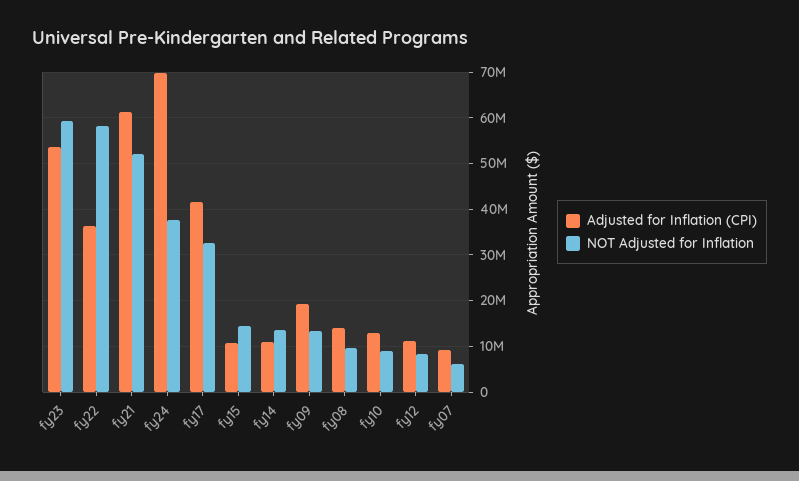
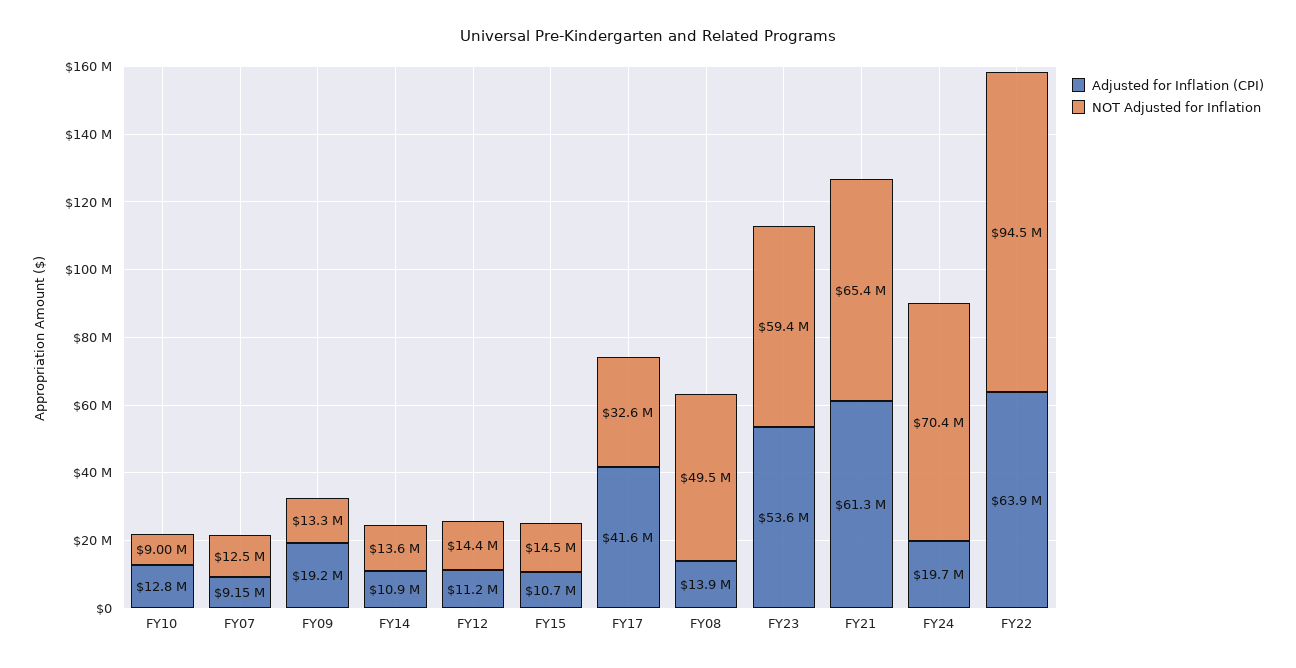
  {
    "Adjusted for Inflation (CPI)": {
      "fy23": 53600000,
-     "fy22": 36000000,
+     "fy22": 63900000,
      "fy21": 61300000,
-     "fy24": 70000000,
+     "fy24": 19700000,
      "fy17": 41600000,
      "fy15": 10700000,
      "fy14": 10900000,
      "fy09": 19200000,
      "fy08": 13900000,
      "fy10": 12800000,
      "fy12": 11200000,
      "fy07": 9150000
    },
    "NOT Adjusted for Inflation": {
      "fy23": 59400000,
-     "fy22": 58000000,
+     "fy22": 94500000,
-     "fy21": 52000000,
+     "fy21": 65400000,
-     "fy24": 38000000,
+     "fy24": 70400000,
      "fy17": 32600000,
      "fy15": 14500000,
      "fy14": 13600000,
      "fy09": 13300000,
-     "fy08": 10000000,
+     "fy08": 49500000,
      "fy10": 9000000,
-     "fy12": 8000000,
+     "fy12": 14400000,
-     "fy07": 6000000
+     "fy07": 12500000
    }
  }

